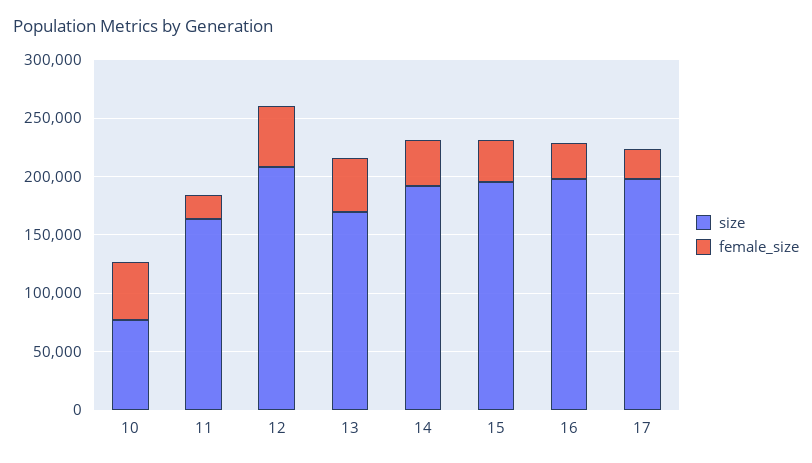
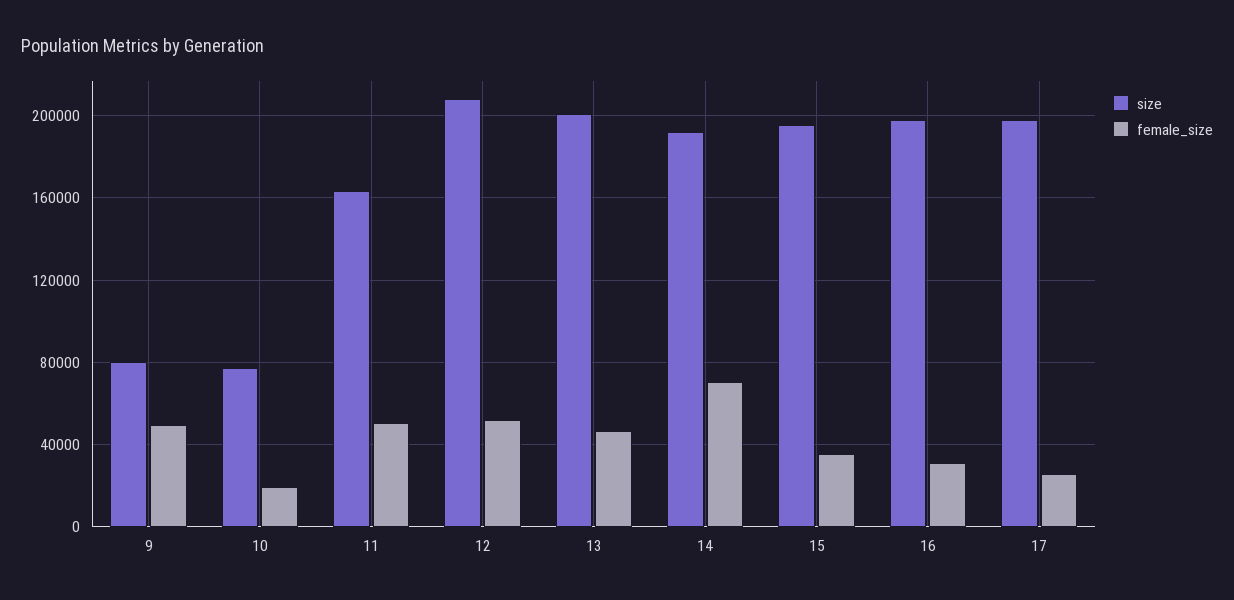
  {
    "size": {
      "10": 75000,
      "11": 165000,
      "12": 210000,
-     "13": 170000,
+     "13": 200000,
      "14": 190000,
      "15": 195000,
      "16": 200000,
-     "17": 200000
+     "17": 200000,
+     "9": 80000
    },
    "female_size": {
-     "10": 50000,
+     "10": 20000,
-     "11": 20000,
+     "11": 50000,
      "12": 50000,
      "13": 45000,
-     "14": 40000,
+     "14": 70000,
      "15": 35000,
      "16": 30000,
-     "17": 25000
+     "17": 25000,
+     "9": 50000
    }
  }

